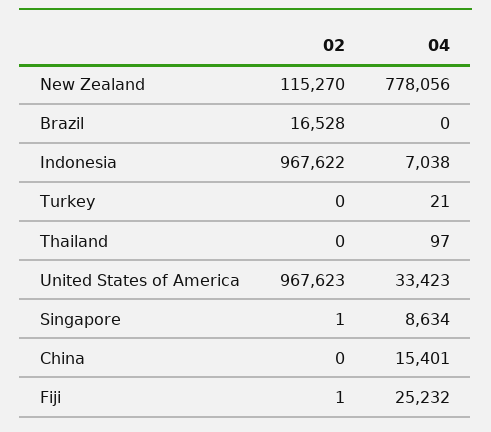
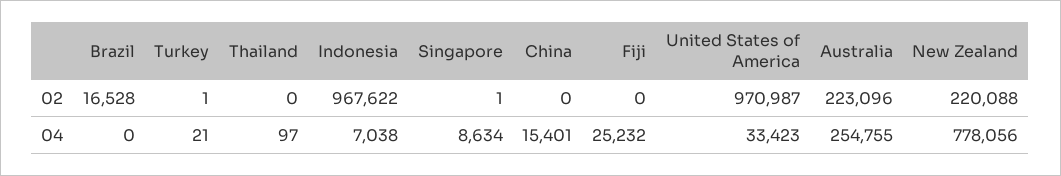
  {
    "02": {
-     "New Zealand": 115270,
+     "New Zealand": 220088,
      "Brazil": 16528,
      "Indonesia": 967622,
-     "Turkey": 0,
+     "Turkey": 1,
      "Thailand": 0,
-     "United States of America": 967623,
+     "United States of America": 970987,
      "Singapore": 1,
      "China": 0,
-     "Fiji": 1
+     "Fiji": 0,
+     "Australia": 223096
    },
    "04": {
      "New Zealand": 778056,
      "Brazil": 0,
      "Indonesia": 7038,
      "Turkey": 21,
      "Thailand": 97,
      "United States of America": 33423,
      "Singapore": 8634,
      "China": 15401,
-     "Fiji": 25232
+     "Fiji": 25232,
+     "Australia": 254755
    }
  }

